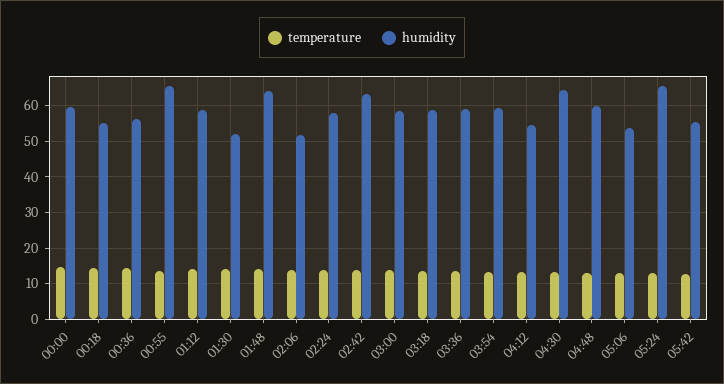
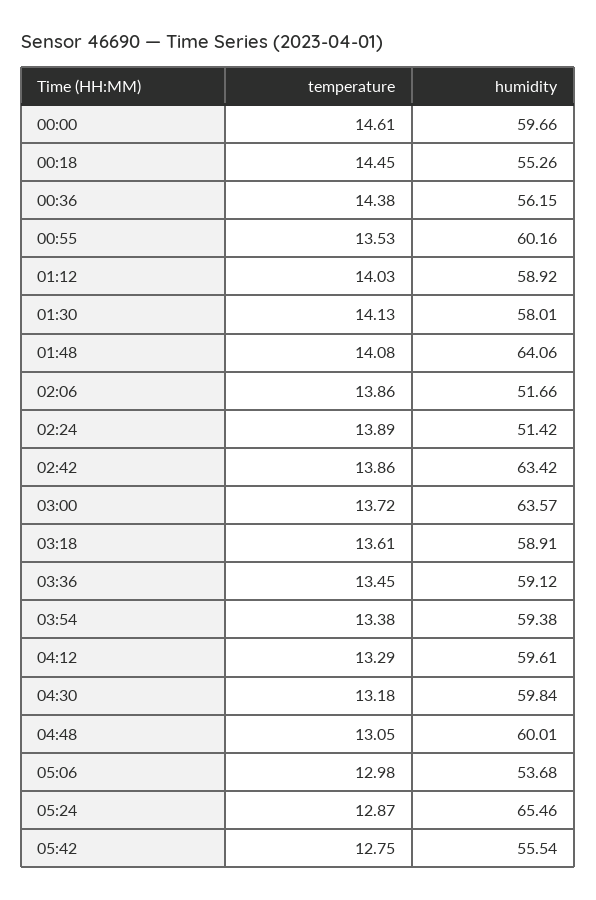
  {
    "temperature": {
      "00:00": 14.61,
      "00:18": 14.45,
      "00:36": 14.38,
      "00:55": 13.53,
      "01:12": 14.03,
      "01:30": 14.13,
      "01:48": 14.08,
      "02:06": 13.86,
      "02:24": 13.89,
      "02:42": 13.86,
      "03:00": 13.72,
      "03:18": 13.61,
      "03:36": 13.45,
      "03:54": 13.38,
      "04:12": 13.29,
      "04:30": 13.18,
      "04:48": 13.05,
      "05:06": 12.98,
      "05:24": 12.87,
      "05:42": 12.75
    },
    "humidity": {
      "00:00": 59.66,
      "00:18": 55.26,
      "00:36": 56.15,
-     "00:55": 66,
+     "00:55": 60.16,
      "01:12": 58.92,
-     "01:30": 52,
+     "01:30": 58.01,
      "01:48": 64.06,
      "02:06": 51.66,
-     "02:24": 58,
+     "02:24": 51.42,
      "02:42": 63.42,
-     "03:00": 58,
+     "03:00": 63.57,
      "03:18": 58.91,
      "03:36": 59.12,
      "03:54": 59.38,
-     "04:12": 54,
+     "04:12": 59.61,
-     "04:30": 64,
+     "04:30": 59.84,
      "04:48": 60.01,
      "05:06": 53.68,
      "05:24": 65.46,
      "05:42": 55.54
    }
  }

